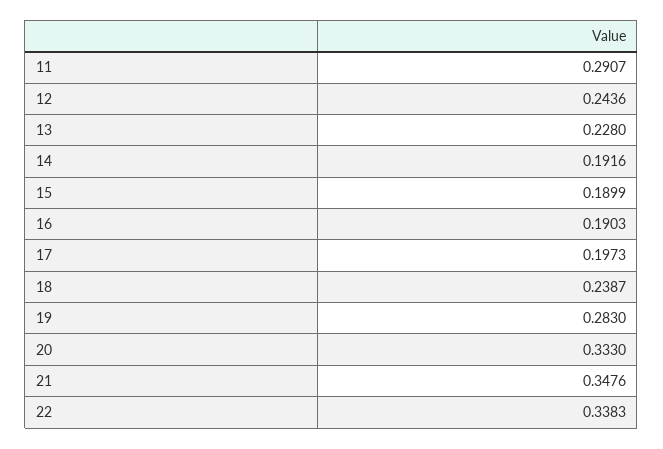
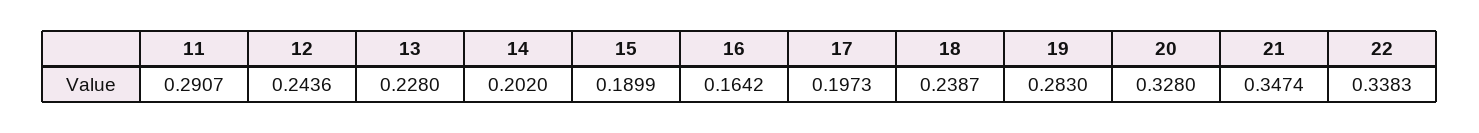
  {
    "11": 0.2907,
    "12": 0.2436,
    "13": 0.228,
-   "14": 0.1916,
+   "14": 0.202,
    "15": 0.1899,
-   "16": 0.1903,
+   "16": 0.1642,
    "17": 0.1973,
    "18": 0.2387,
    "19": 0.283,
-   "20": 0.333,
+   "20": 0.328,
-   "21": 0.3476,
+   "21": 0.3474,
    "22": 0.3383
  }

